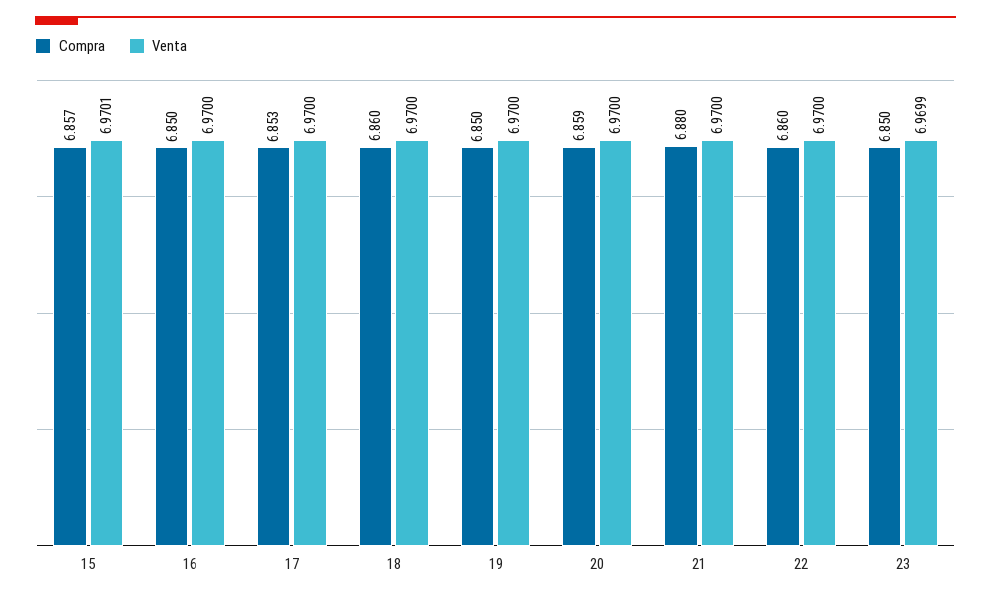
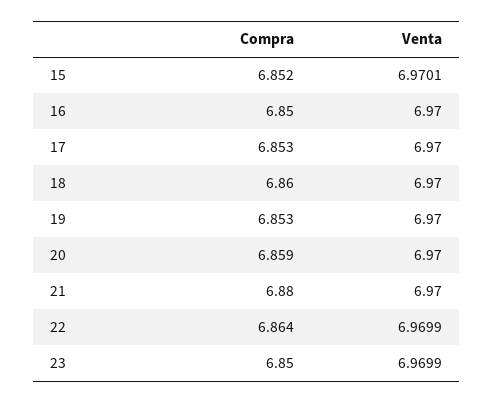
  {
    "Compra": {
-     "15": 6.857,
+     "15": 6.852,
      "16": 6.85,
      "17": 6.853,
      "18": 6.86,
-     "19": 6.85,
+     "19": 6.853,
      "20": 6.859,
      "21": 6.88,
-     "22": 6.86,
+     "22": 6.864,
      "23": 6.85
    },
    "Venta": {
      "15": 6.9701,
      "16": 6.97,
      "17": 6.97,
      "18": 6.97,
      "19": 6.97,
      "20": 6.97,
      "21": 6.97,
-     "22": 6.97,
+     "22": 6.9699,
      "23": 6.9699
    }
  }

